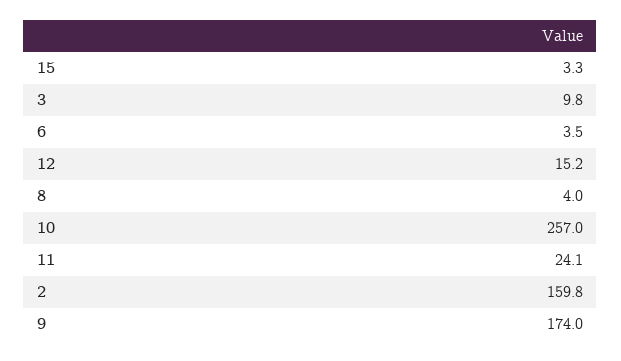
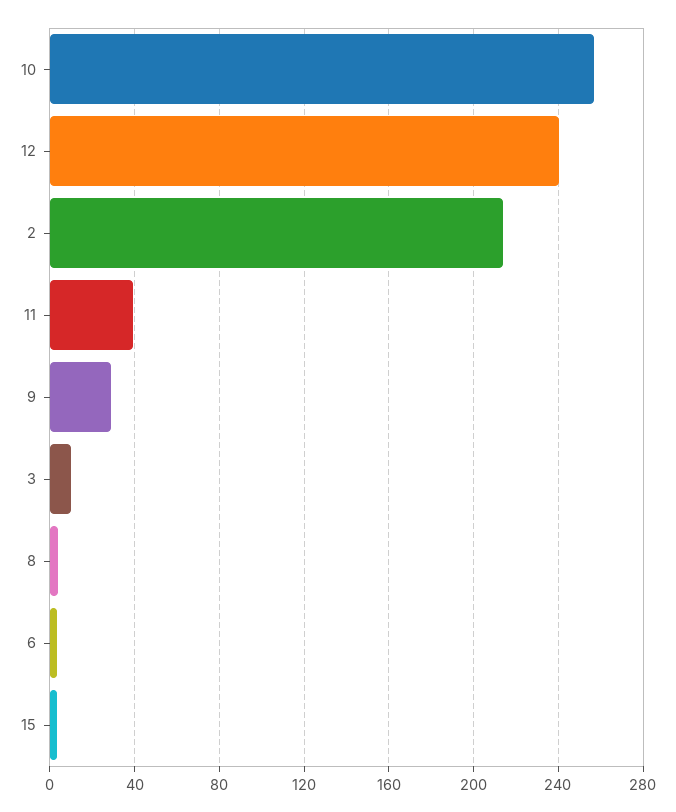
  {
    "15": 3.3,
    "3": 9.8,
    "6": 3.5,
-   "12": 15.2,
+   "12": 240,
    "8": 4,
    "10": 257,
-   "11": 24.1,
+   "11": 40,
-   "2": 159.8,
+   "2": 215,
-   "9": 174
+   "9": 30
  }

